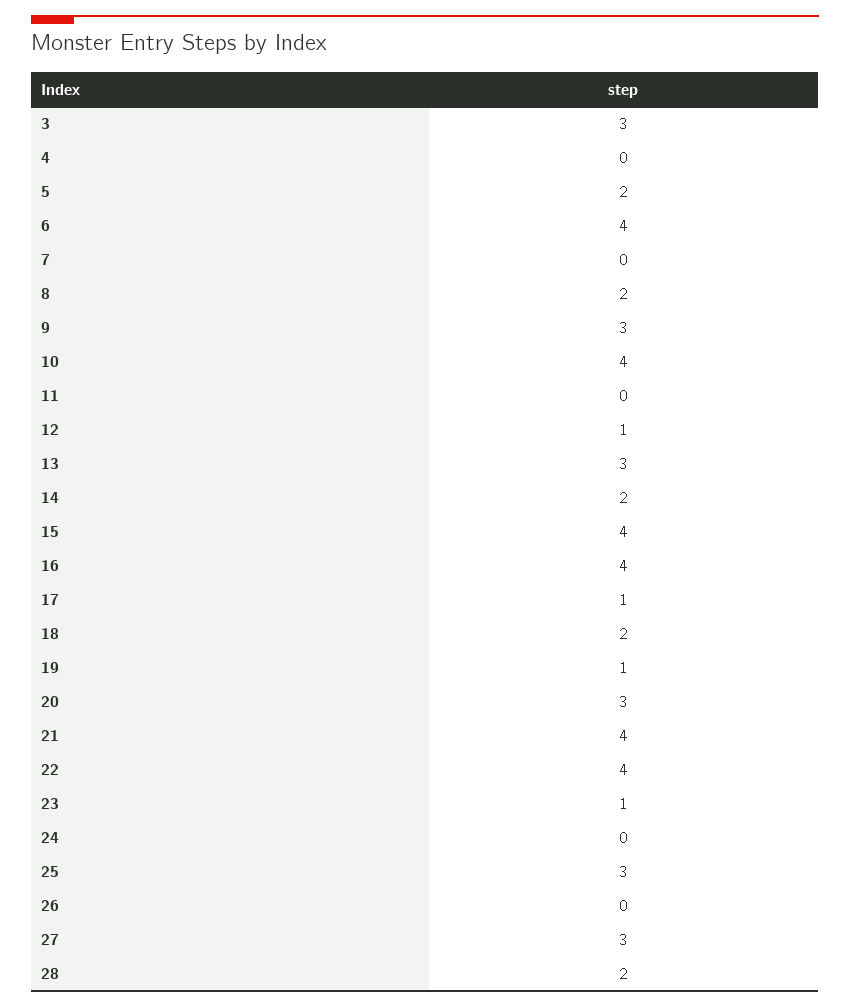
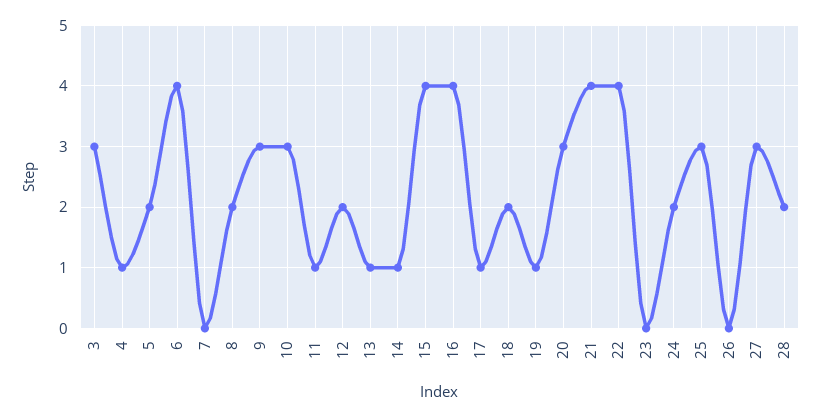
  {
    "3": 3,
-   "4": 0,
+   "4": 1,
    "5": 2,
    "6": 4,
    "7": 0,
    "8": 2,
    "9": 3,
-   "10": 4,
+   "10": 3,
-   "11": 0,
+   "11": 1,
-   "12": 1,
+   "12": 2,
-   "13": 3,
+   "13": 1,
-   "14": 2,
+   "14": 1,
    "15": 4,
    "16": 4,
    "17": 1,
    "18": 2,
    "19": 1,
    "20": 3,
    "21": 4,
    "22": 4,
-   "23": 1,
+   "23": 0,
-   "24": 0,
+   "24": 2,
    "25": 3,
    "26": 0,
    "27": 3,
    "28": 2
  }

